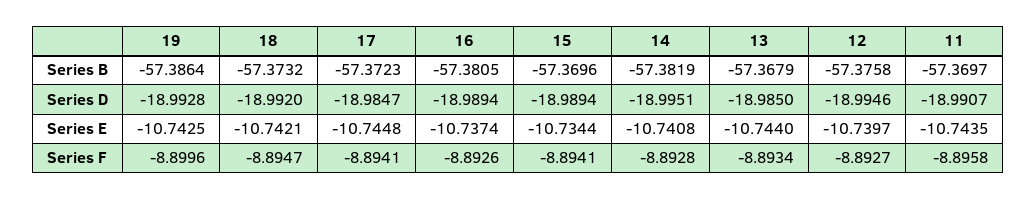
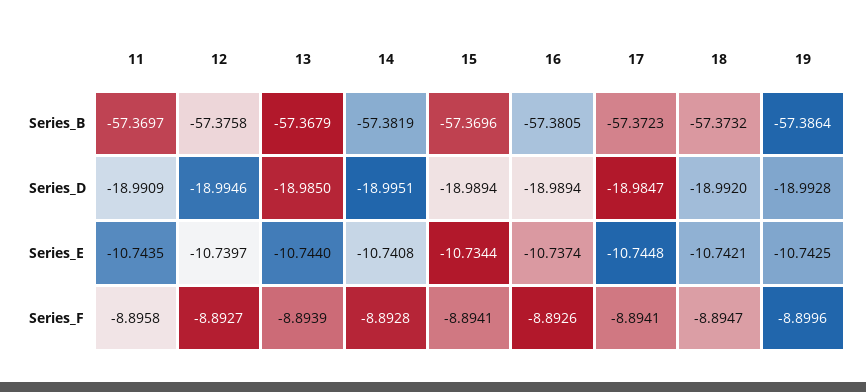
  {
    "19": {
      "Series B": -57.3864,
      "Series D": -18.9928,
      "Series E": -10.7425,
      "Series F": -8.8996
    },
    "18": {
      "Series B": -57.3732,
      "Series D": -18.992,
      "Series E": -10.7421,
      "Series F": -8.8947
    },
    "17": {
      "Series B": -57.3723,
      "Series D": -18.9847,
      "Series E": -10.7448,
      "Series F": -8.8941
    },
    "16": {
      "Series B": -57.3805,
      "Series D": -18.9894,
      "Series E": -10.7374,
      "Series F": -8.8926
    },
    "15": {
      "Series B": -57.3696,
      "Series D": -18.9894,
      "Series E": -10.7344,
      "Series F": -8.8941
    },
    "14": {
      "Series B": -57.3819,
      "Series D": -18.9951,
      "Series E": -10.7408,
      "Series F": -8.8928
    },
    "13": {
      "Series B": -57.3679,
      "Series D": -18.985,
      "Series E": -10.744,
-     "Series F": -8.8934
+     "Series F": -8.8939
    },
    "12": {
      "Series B": -57.3758,
      "Series D": -18.9946,
      "Series E": -10.7397,
      "Series F": -8.8927
    },
    "11": {
      "Series B": -57.3697,
-     "Series D": -18.9907,
+     "Series D": -18.9909,
      "Series E": -10.7435,
      "Series F": -8.8958
    }
  }

